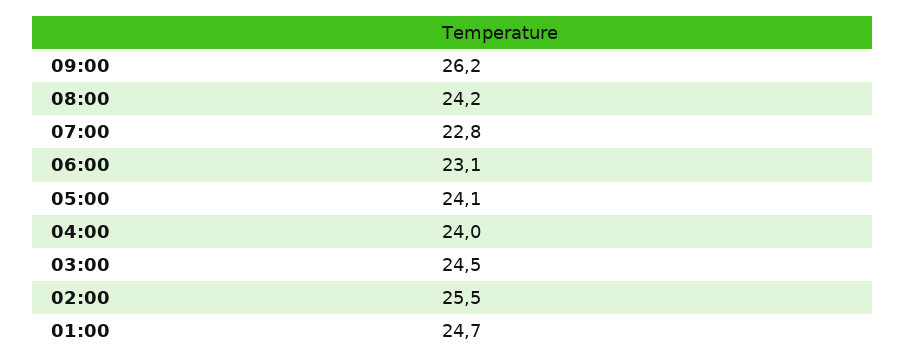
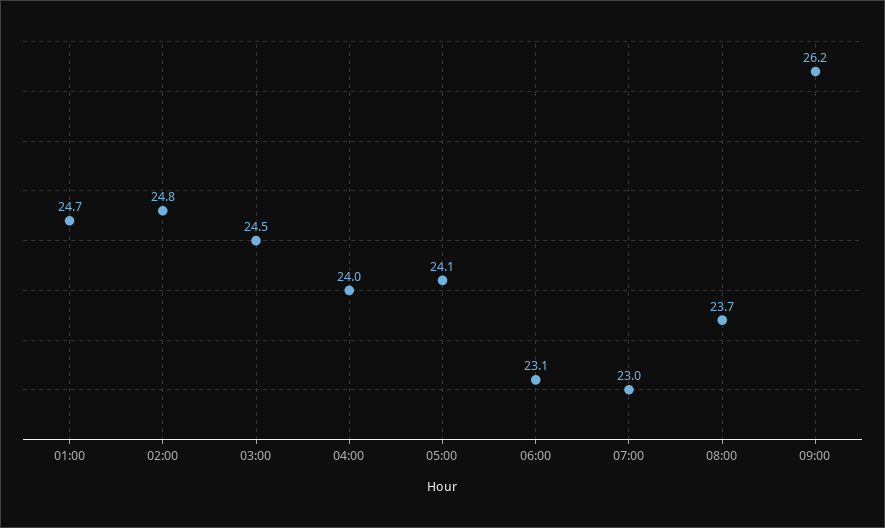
  {
    "09:00": 26.2,
-   "08:00": 24.2,
+   "08:00": 23.7,
-   "07:00": 22.8,
+   "07:00": 23,
    "06:00": 23.1,
    "05:00": 24.1,
    "04:00": 24,
    "03:00": 24.5,
-   "02:00": 25.5,
+   "02:00": 24.8,
    "01:00": 24.7
  }

